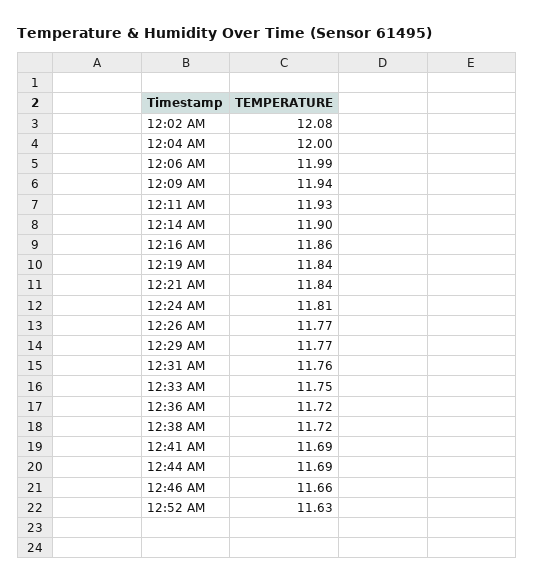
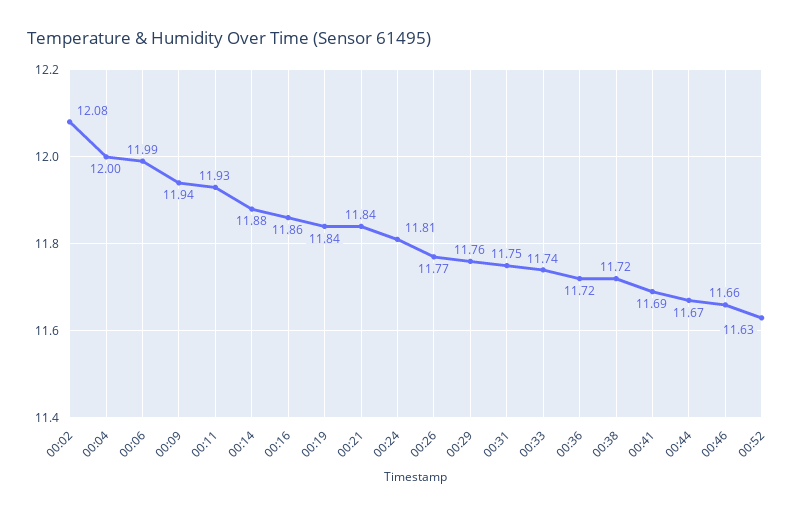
  {
    "12:02 AM": 12.08,
    "12:04 AM": 12,
    "12:06 AM": 11.99,
    "12:09 AM": 11.94,
    "12:11 AM": 11.93,
-   "12:14 AM": 11.9,
+   "12:14 AM": 11.88,
    "12:16 AM": 11.86,
    "12:19 AM": 11.84,
    "12:21 AM": 11.84,
    "12:24 AM": 11.81,
    "12:26 AM": 11.77,
-   "12:29 AM": 11.77,
+   "12:29 AM": 11.76,
-   "12:31 AM": 11.76,
+   "12:31 AM": 11.75,
-   "12:33 AM": 11.75,
+   "12:33 AM": 11.74,
    "12:36 AM": 11.72,
    "12:38 AM": 11.72,
    "12:41 AM": 11.69,
-   "12:44 AM": 11.69,
+   "12:44 AM": 11.67,
    "12:46 AM": 11.66,
    "12:52 AM": 11.63
  }

